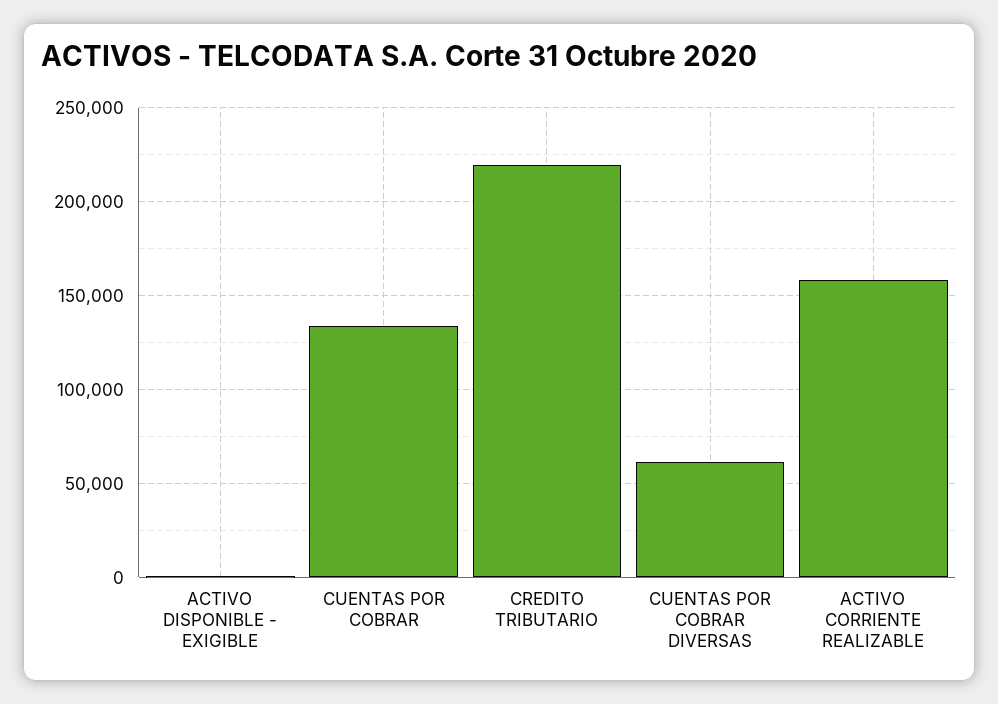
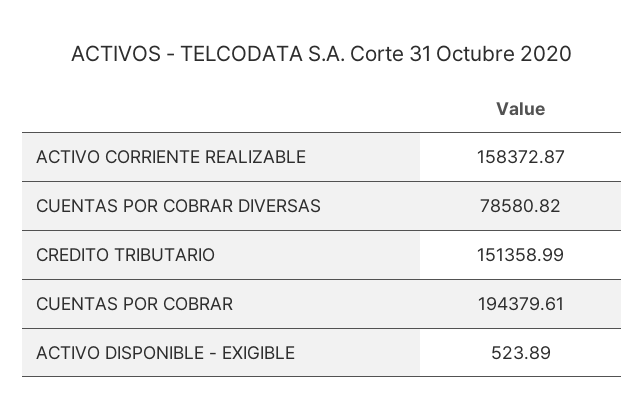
  {
    "ACTIVO DISPONIBLE - EXIGIBLE": 523.89,
-   "CUENTAS POR COBRAR": 135000,
+   "CUENTAS POR COBRAR": 194379.61,
-   "CREDITO TRIBUTARIO": 220000,
+   "CREDITO TRIBUTARIO": 151358.99,
-   "CUENTAS POR COBRAR DIVERSAS": 60000,
+   "CUENTAS POR COBRAR DIVERSAS": 78580.82,
    "ACTIVO CORRIENTE REALIZABLE": 158372.87
  }

